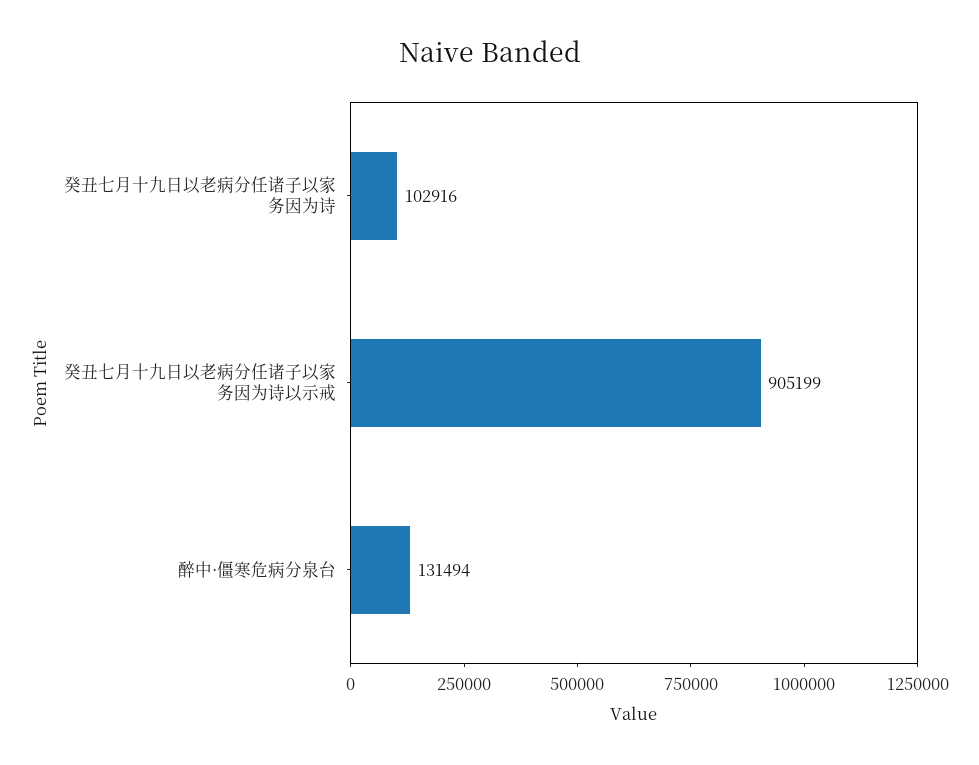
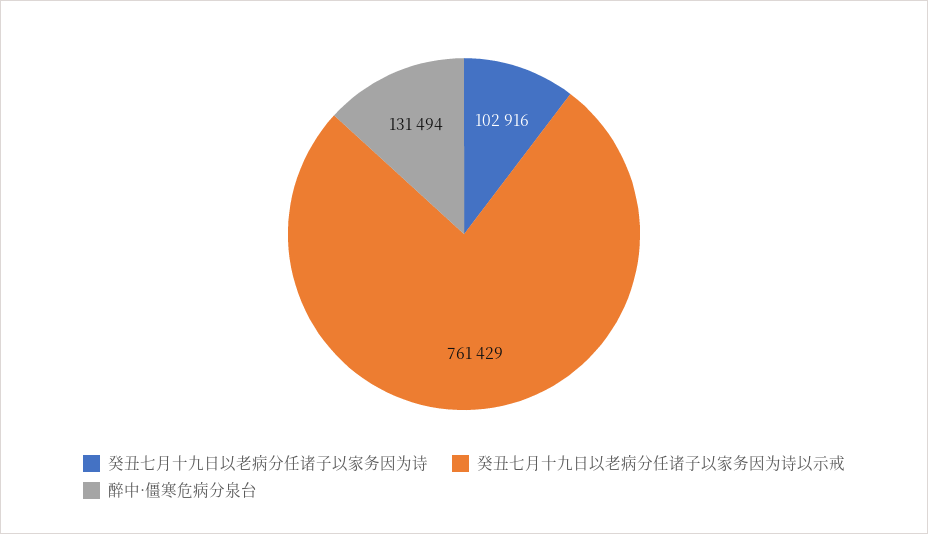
  {
    "癸丑七月十九日以老病分任诸子以家务因为诗": 102916,
-   "癸丑七月十九日以老病分任诸子以家务因为诗以示戒": 905199,
+   "癸丑七月十九日以老病分任诸子以家务因为诗以示戒": 761429,
    "醉中·僵寒危病分泉台": 131494
  }

